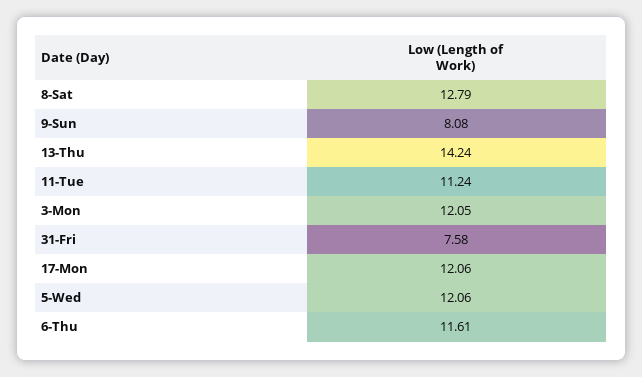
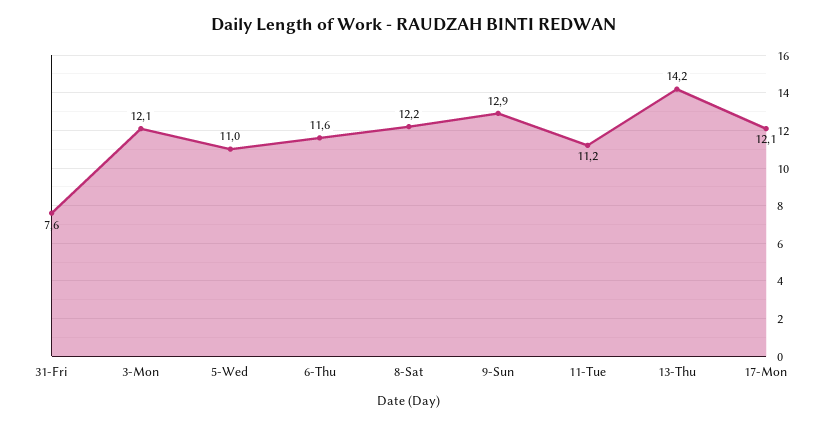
  {
-   "8-Sat": 12.79,
+   "8-Sat": 12.2,
-   "9-Sun": 8.08,
+   "9-Sun": 12.9,
    "13-Thu": 14.24,
    "11-Tue": 11.24,
    "3-Mon": 12.05,
    "31-Fri": 7.58,
    "17-Mon": 12.06,
-   "5-Wed": 12.06,
+   "5-Wed": 11,
    "6-Thu": 11.61
  }

